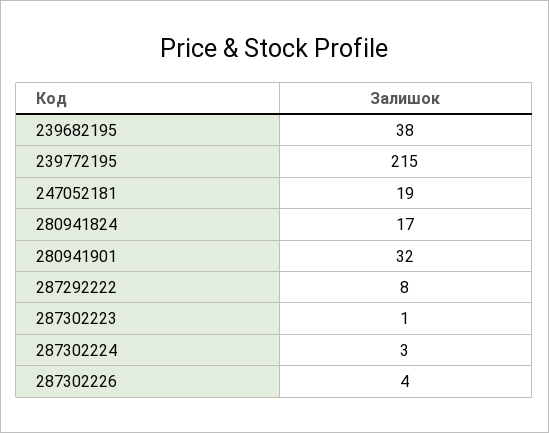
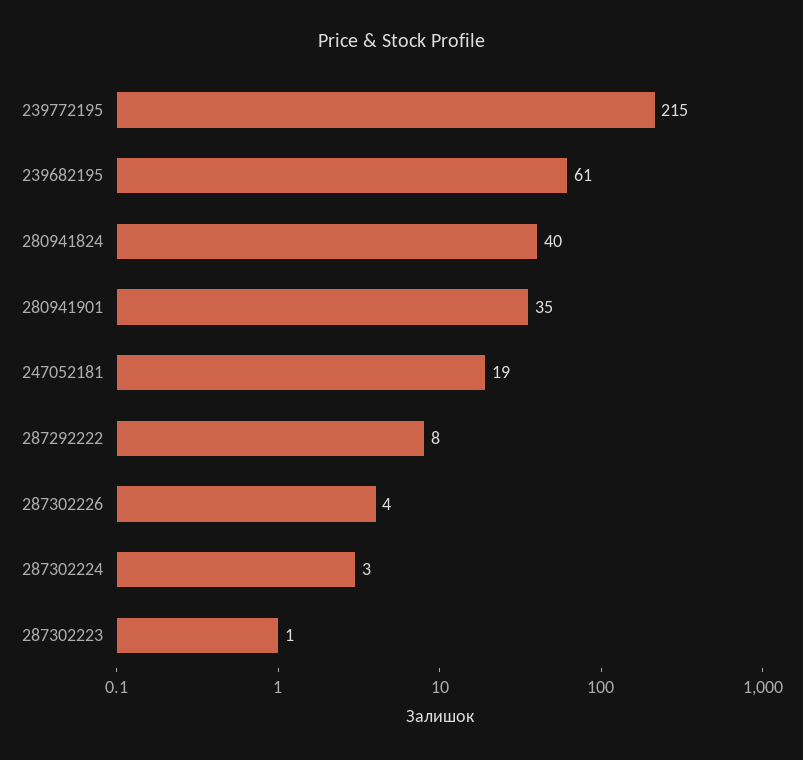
  {
-   "239682195": 38,
+   "239682195": 61,
    "239772195": 215,
    "247052181": 19,
-   "280941824": 17,
+   "280941824": 40,
-   "280941901": 32,
+   "280941901": 35,
    "287292222": 8,
    "287302223": 1,
    "287302224": 3,
    "287302226": 4
  }

